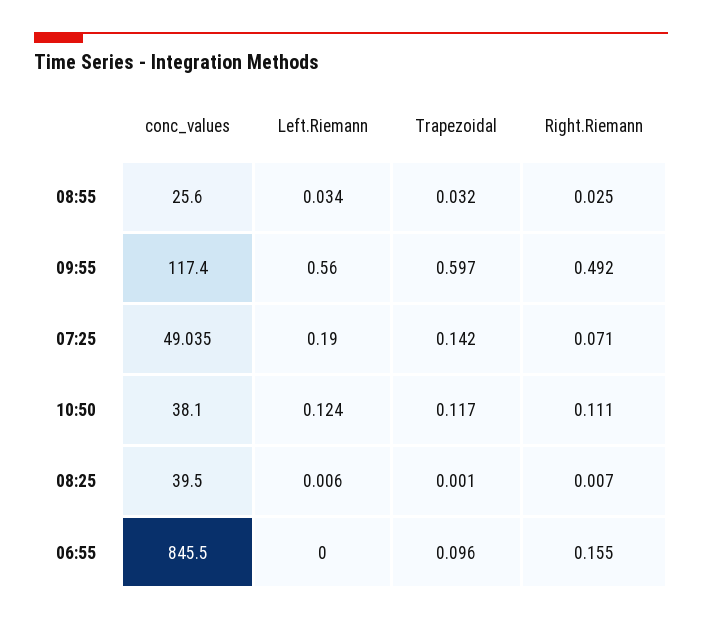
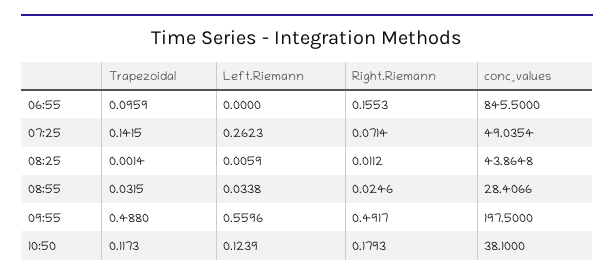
  {
    "conc_values": {
-     "08:55": 25.6,
+     "08:55": 28.4066,
-     "09:55": 117.4,
+     "09:55": 197.5,
      "07:25": 49.0354,
      "10:50": 38.1,
-     "08:25": 39.5,
+     "08:25": 43.8648,
      "06:55": 845.5
    },
    "Left.Riemann": {
      "08:55": 0.0338,
      "09:55": 0.5596,
-     "07:25": 0.19,
+     "07:25": 0.2623,
      "10:50": 0.1239,
      "08:25": 0.0059,
      "06:55": 0
    },
    "Trapezoidal": {
      "08:55": 0.0315,
-     "09:55": 0.597,
+     "09:55": 0.488,
      "07:25": 0.1415,
      "10:50": 0.1173,
      "08:25": 0.0014,
      "06:55": 0.0959
    },
    "Right.Riemann": {
      "08:55": 0.0246,
      "09:55": 0.4917,
      "07:25": 0.0714,
-     "10:50": 0.111,
+     "10:50": 0.1793,
-     "08:25": 0.007,
+     "08:25": 0.0112,
      "06:55": 0.1553
    }
  }

